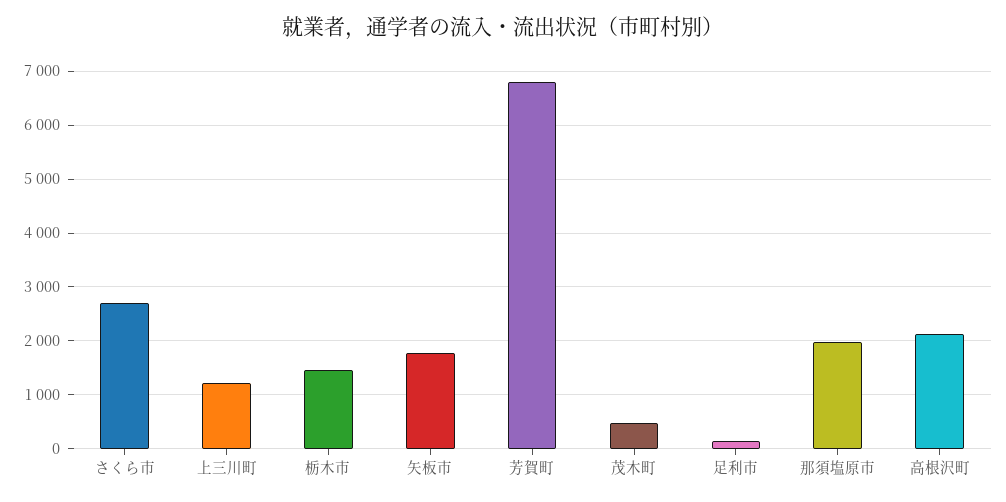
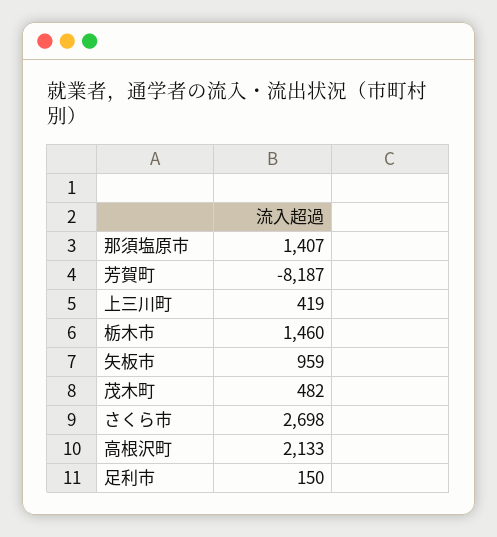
  {
    "さくら市": 2698,
-   "上三川町": 1200,
+   "上三川町": 419,
    "栃木市": 1460,
-   "矢板市": 1800,
+   "矢板市": 959,
-   "芳賀町": 6800,
+   "芳賀町": -8187,
    "茂木町": 482,
    "足利市": 150,
-   "那須塩原市": 2000,
+   "那須塩原市": 1407,
    "高根沢町": 2133
  }

